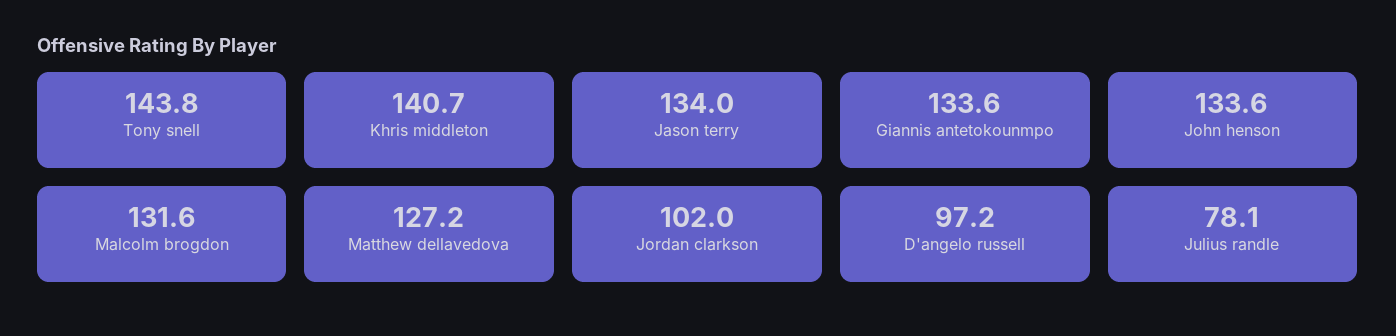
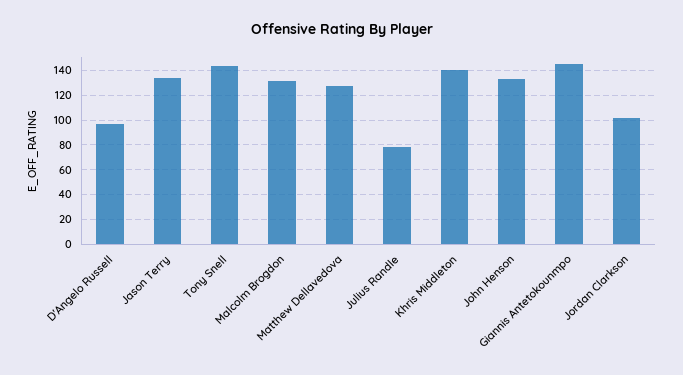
  {
    "Tony snell": 143.8,
    "Khris middleton": 140.7,
    "Jason terry": 134,
-   "Giannis antetokounmpo": 133.6,
+   "Giannis antetokounmpo": 145,
    "John henson": 133.6,
    "Malcolm brogdon": 131.6,
    "Matthew dellavedova": 127.2,
    "Jordan clarkson": 102,
    "D'angelo russell": 97.2,
    "Julius randle": 78.1
  }

